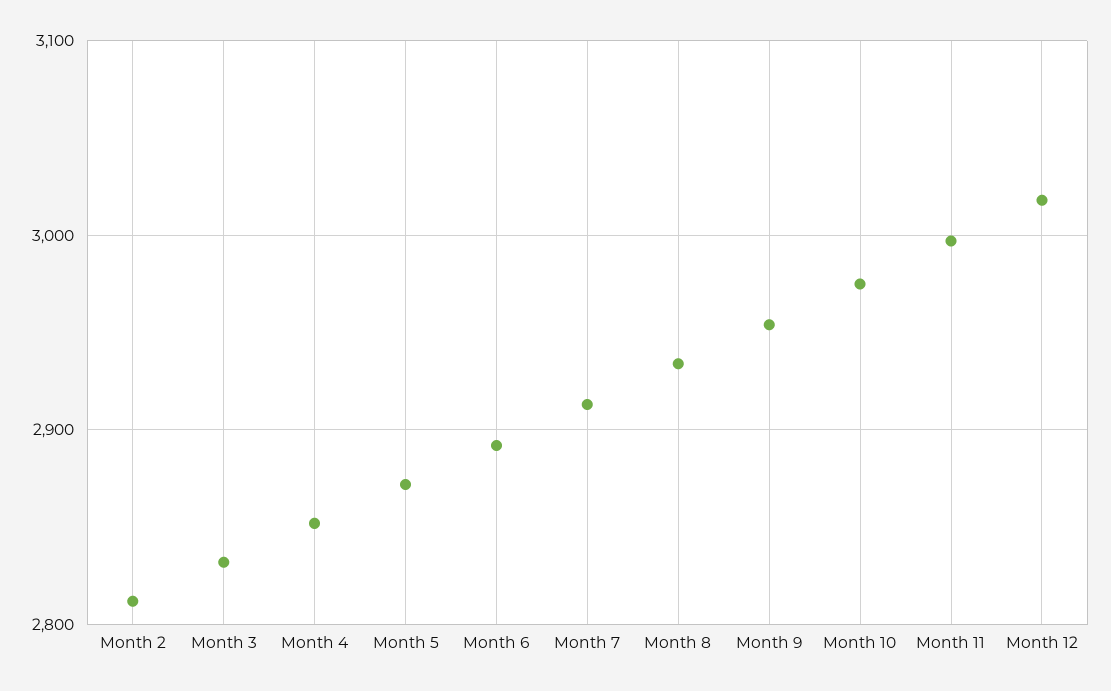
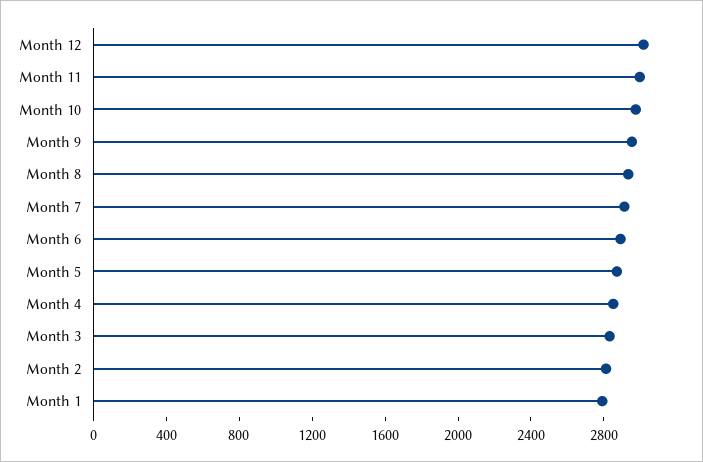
  {
    "Month 2": 2810,
    "Month 3": 2830,
    "Month 4": 2850,
    "Month 5": 2870,
    "Month 6": 2890,
    "Month 7": 2910,
    "Month 8": 2930,
    "Month 9": 2950,
    "Month 10": 2980,
    "Month 11": 3000,
-   "Month 12": 3020
+   "Month 12": 3020,
+   "Month 1": 2800
  }

